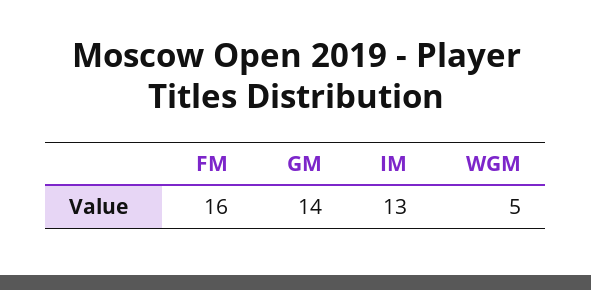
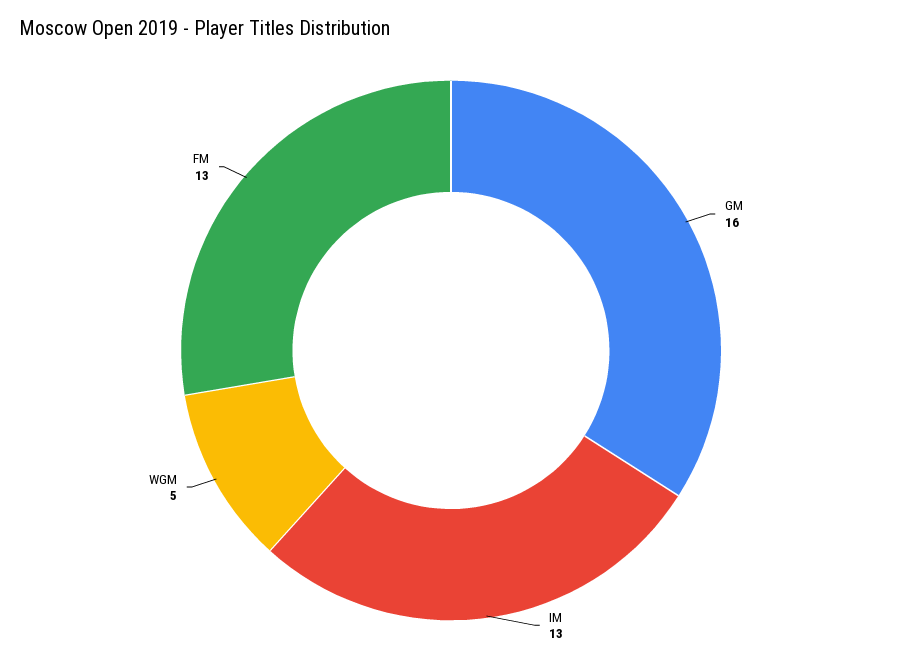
  {
-   "FM": 16,
+   "FM": 13,
-   "GM": 14,
+   "GM": 16,
    "IM": 13,
    "WGM": 5
  }

